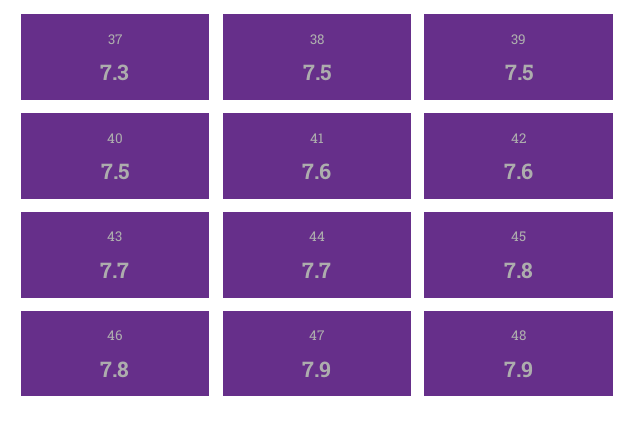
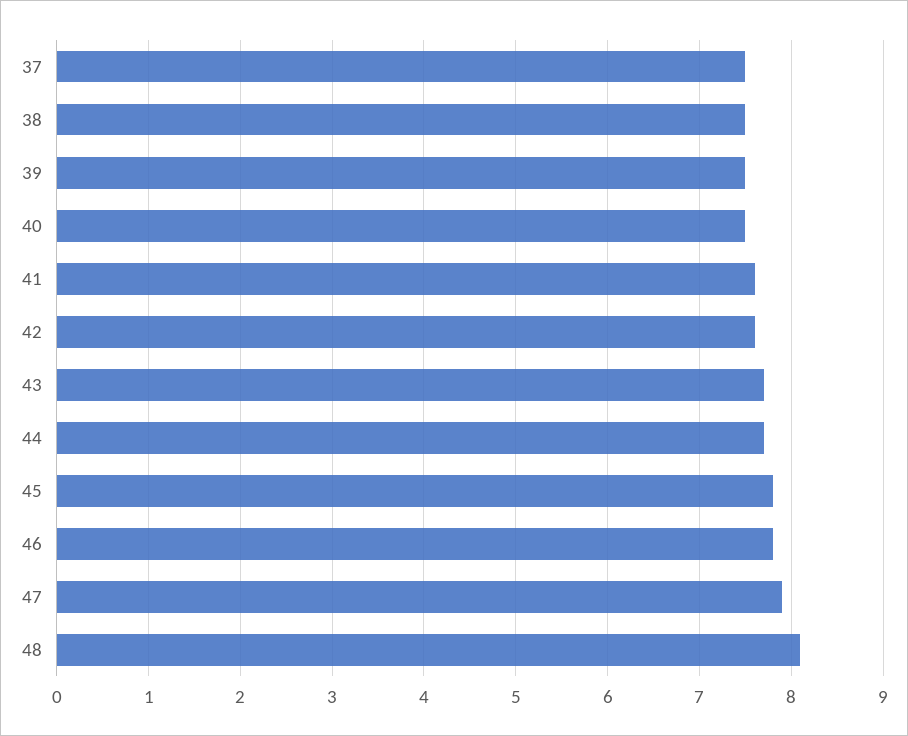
  {
-   "37": 7.3,
+   "37": 7.5,
    "38": 7.5,
    "39": 7.5,
    "40": 7.5,
    "41": 7.6,
    "42": 7.6,
    "43": 7.7,
    "44": 7.7,
    "45": 7.8,
    "46": 7.8,
    "47": 7.9,
-   "48": 7.9
+   "48": 8.1
  }

